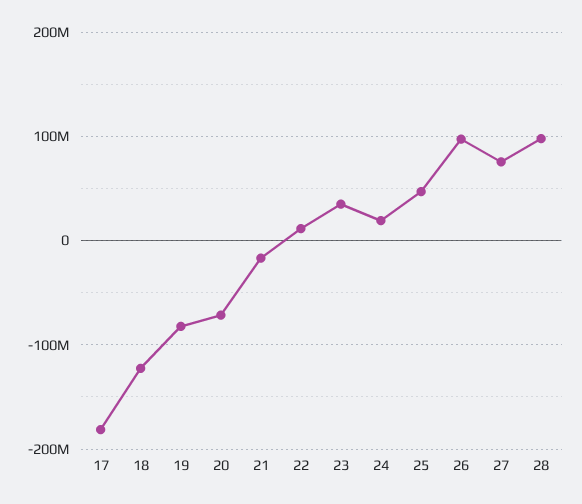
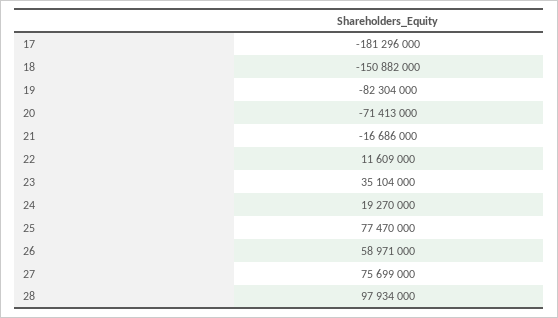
  {
    "17": -181296000,
-   "18": -120000000,
+   "18": -150882000,
    "19": -82304000,
    "20": -71413000,
    "21": -16686000,
    "22": 11609000,
    "23": 35104000,
    "24": 19270000,
-   "25": 50000000,
+   "25": 77470000,
-   "26": 100000000,
+   "26": 58971000,
    "27": 75699000,
    "28": 97934000
  }

